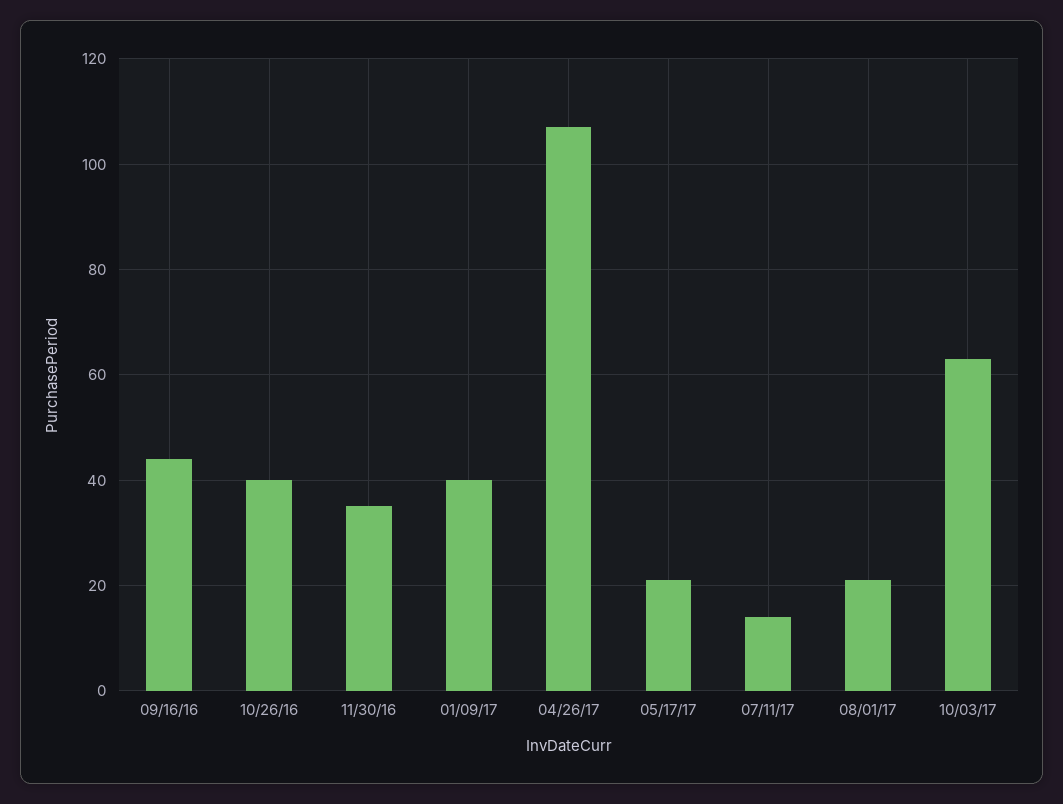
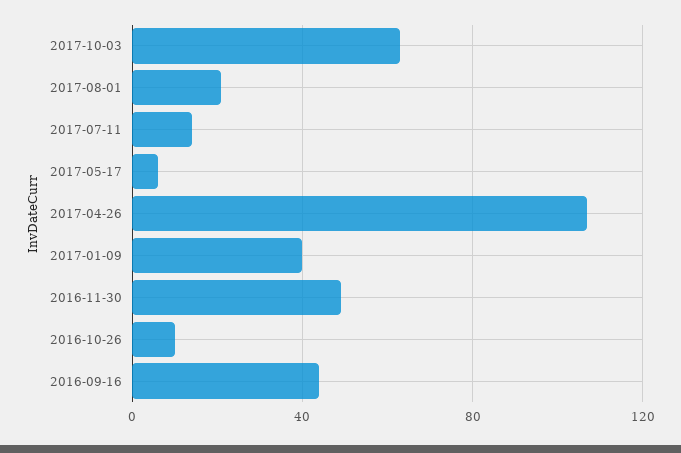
  {
    "09/16/16": 45,
-   "10/26/16": 40,
+   "10/26/16": 10,
-   "11/30/16": 35,
+   "11/30/16": 50,
    "01/09/17": 40,
    "04/26/17": 105,
-   "05/17/17": 20,
+   "05/17/17": 5,
    "07/11/17": 15,
    "08/01/17": 20,
    "10/03/17": 65
  }

